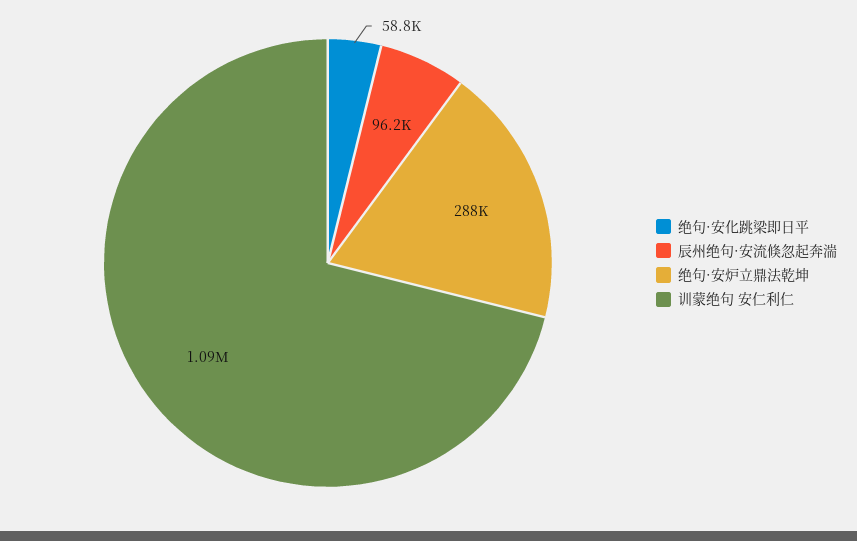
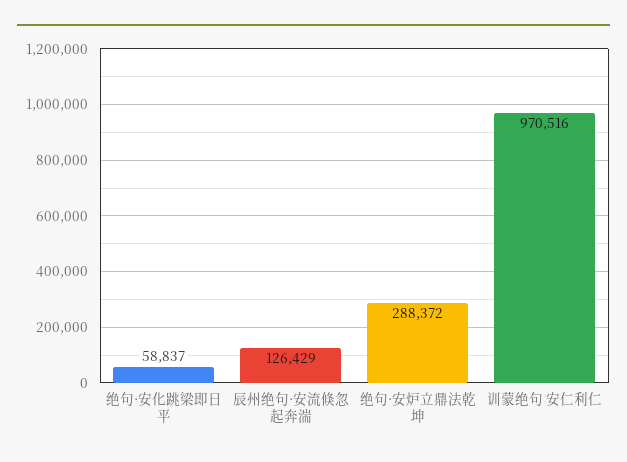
  {
    "绝句·安化跳梁即日平": 58837,
-   "辰州绝句·安流倏忽起奔湍": 96200,
+   "辰州绝句·安流倏忽起奔湍": 126429,
    "绝句·安炉立鼎法乾坤": 288372,
-   "训蒙绝句 安仁利仁": 1090000
+   "训蒙绝句 安仁利仁": 970516
  }

